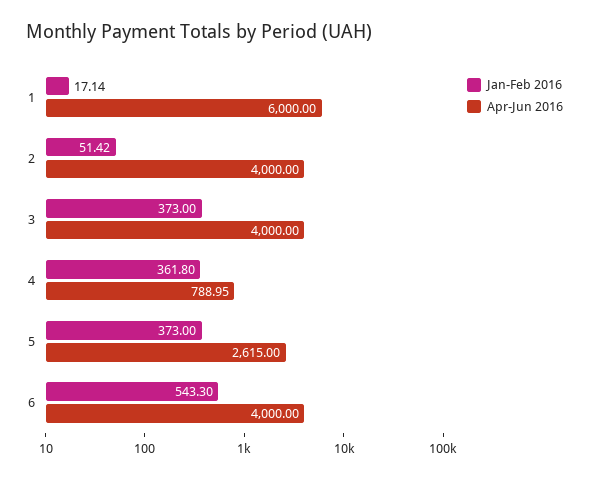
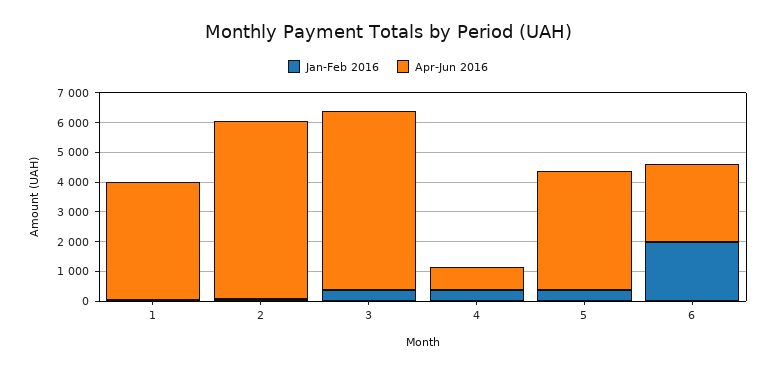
  {
    "Jan-Feb 2016": {
      "1": 17.14,
      "2": 51.42,
      "3": 373,
      "4": 361.8,
      "5": 373,
-     "6": 543.3
+     "6": 2000
    },
    "Apr-Jun 2016": {
-     "1": 6000,
+     "1": 4000,
-     "2": 4000,
+     "2": 6000,
-     "3": 4000,
+     "3": 6000,
      "4": 788.95,
-     "5": 2615,
+     "5": 4000,
-     "6": 4000
+     "6": 2500
    }
  }

